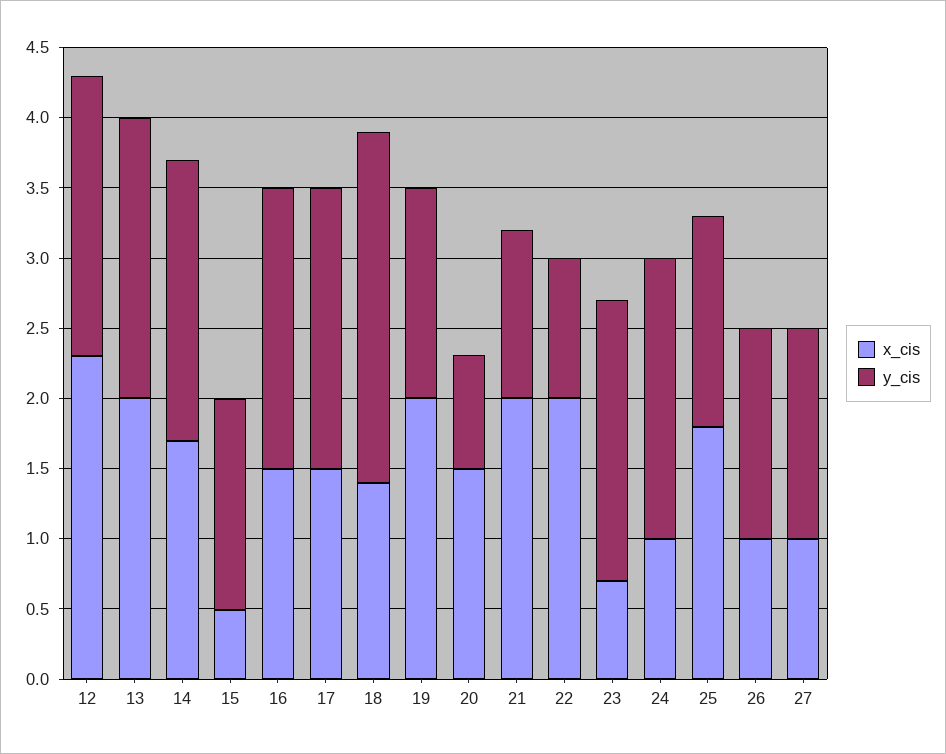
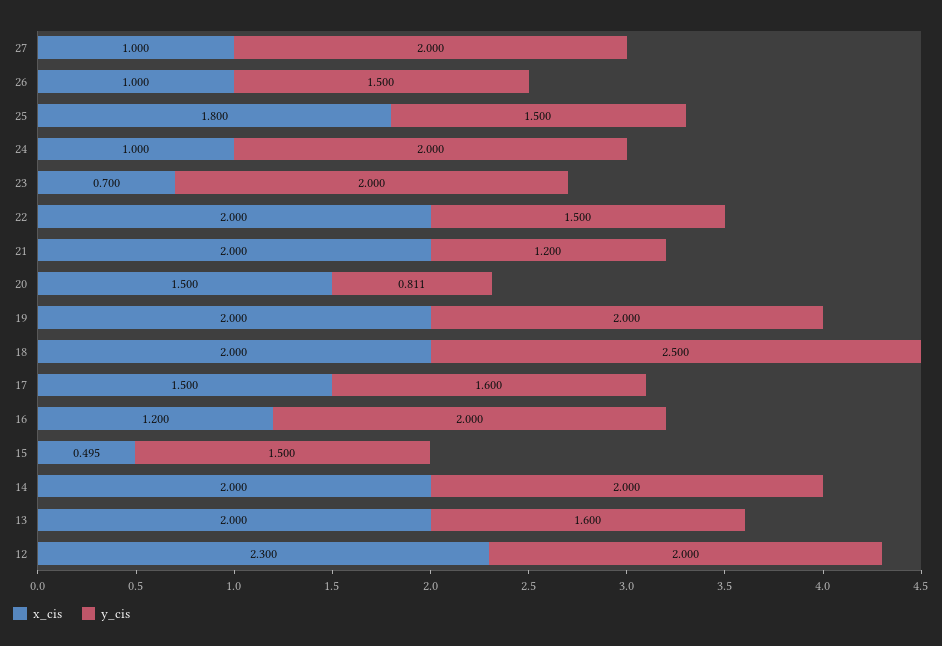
  {
    "x_cis": {
      "12": 2.3,
      "13": 2,
-     "14": 1.7,
+     "14": 2,
      "15": 0.495,
-     "16": 1.5,
+     "16": 1.2,
      "17": 1.5,
-     "18": 1.4,
+     "18": 2,
      "19": 2,
      "20": 1.5,
      "21": 2,
      "22": 2,
      "23": 0.7,
      "24": 1,
      "25": 1.8,
      "26": 1,
      "27": 1
    },
    "y_cis": {
      "12": 2,
-     "13": 2,
+     "13": 1.6,
      "14": 2,
      "15": 1.5,
      "16": 2,
-     "17": 2,
+     "17": 1.6,
      "18": 2.5,
-     "19": 1.5,
+     "19": 2,
      "20": 0.811,
      "21": 1.2,
-     "22": 1,
+     "22": 1.5,
      "23": 2,
      "24": 2,
      "25": 1.5,
      "26": 1.5,
-     "27": 1.5
+     "27": 2
    }
  }

